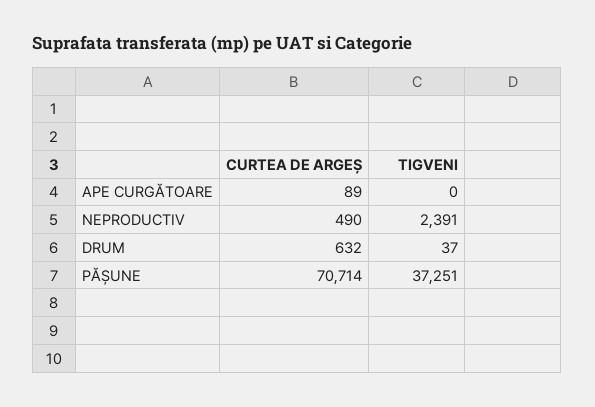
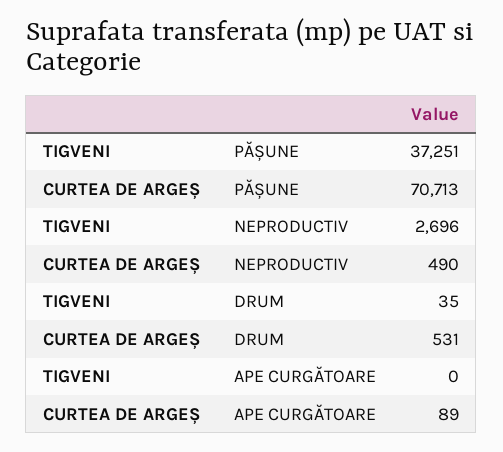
  {
    "CURTEA DE ARGEȘ": {
      "APE CURGĂTOARE": 89,
      "NEPRODUCTIV": 490,
-     "DRUM": 632,
+     "DRUM": 531,
-     "PĂȘUNE": 70714
+     "PĂȘUNE": 70713
    },
    "TIGVENI": {
      "APE CURGĂTOARE": 0,
-     "NEPRODUCTIV": 2391,
+     "NEPRODUCTIV": 2696,
-     "DRUM": 37,
+     "DRUM": 35,
      "PĂȘUNE": 37251
    }
  }

